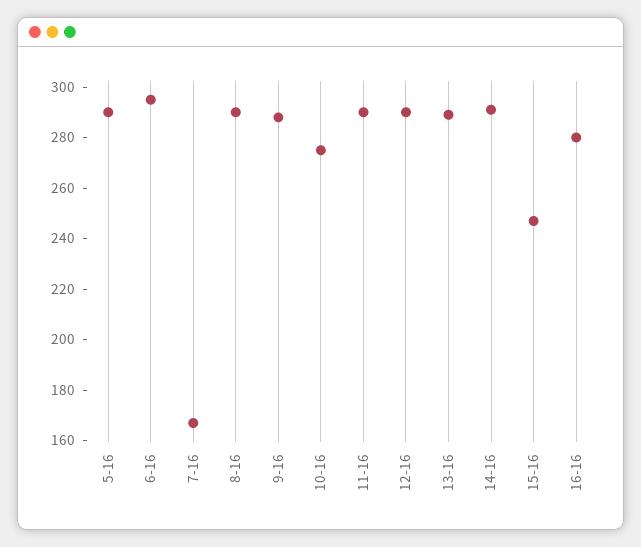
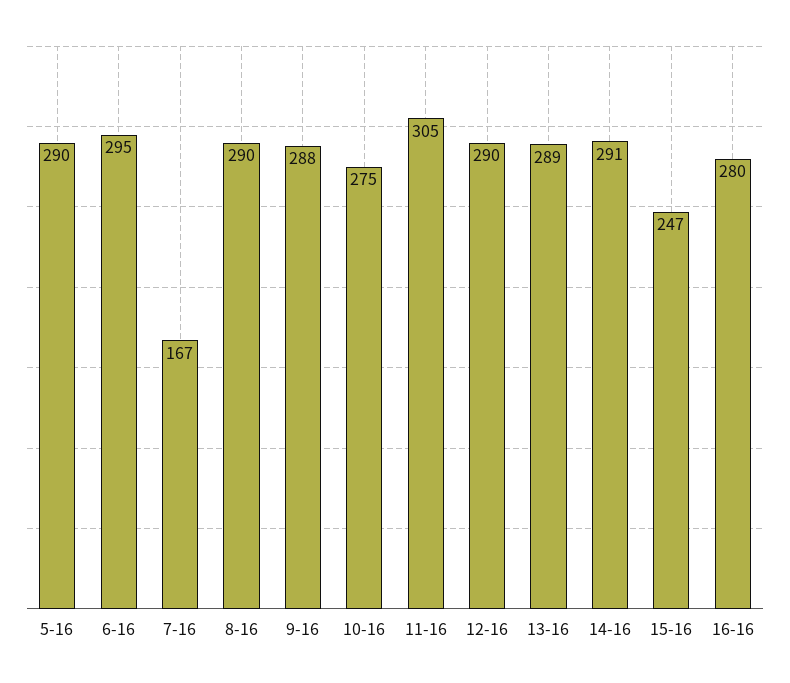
  {
    "5-16": 290,
    "6-16": 295,
    "7-16": 167,
    "8-16": 290,
    "9-16": 288,
    "10-16": 275,
-   "11-16": 290,
+   "11-16": 305,
    "12-16": 290,
    "13-16": 289,
    "14-16": 291,
    "15-16": 247,
    "16-16": 280
  }

